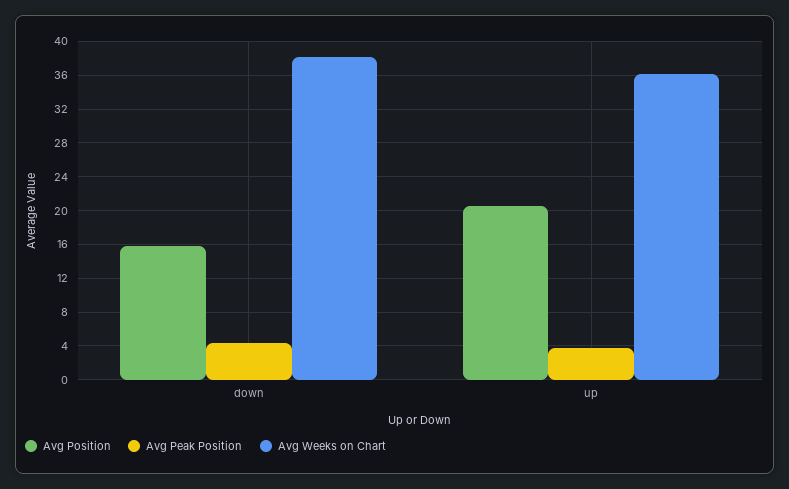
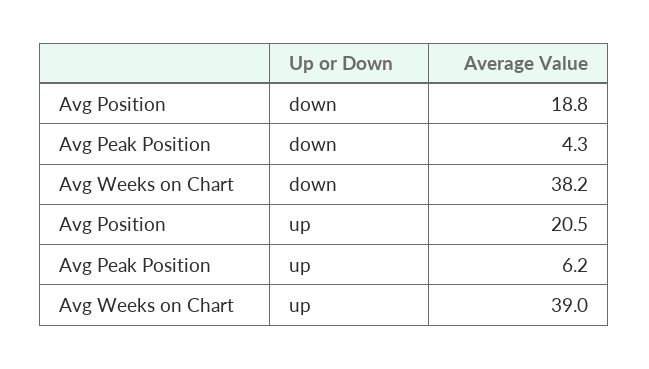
  {
    "Avg Position": {
-     "down": 16,
+     "down": 18.8,
      "up": 20.5
    },
    "Avg Peak Position": {
      "down": 4.3,
-     "up": 4
+     "up": 6.2
    },
    "Avg Weeks on Chart": {
      "down": 38.2,
-     "up": 36
+     "up": 39
    }
  }

